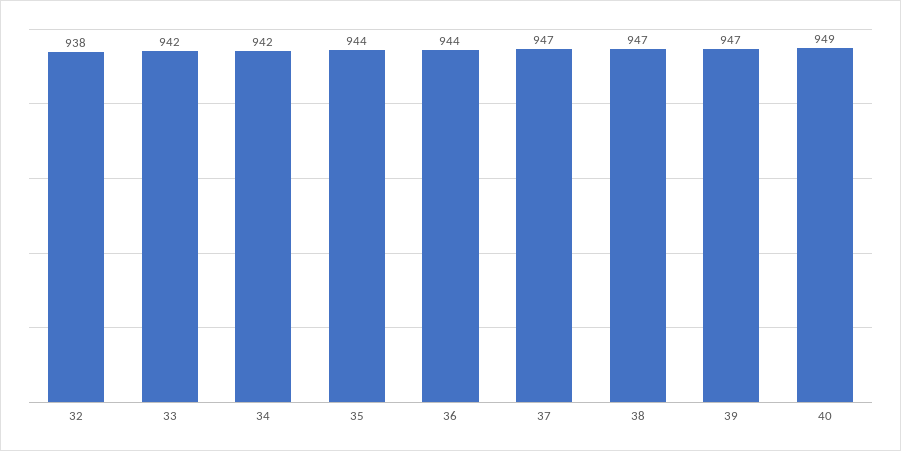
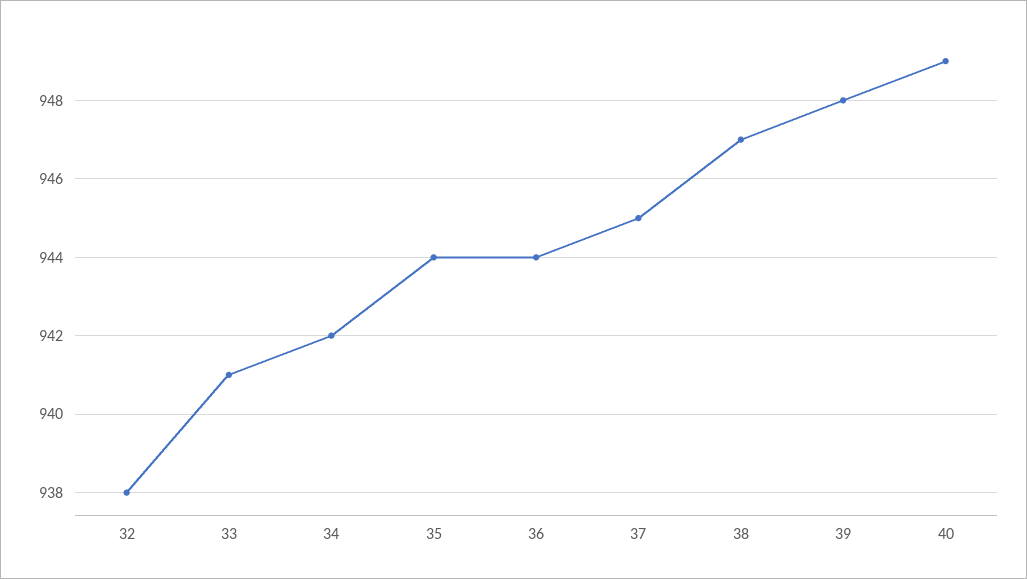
  {
    "32": 938,
-   "33": 942,
+   "33": 941,
    "34": 942,
    "35": 944,
    "36": 944,
-   "37": 947,
+   "37": 945,
    "38": 947,
-   "39": 947,
+   "39": 948,
    "40": 949
  }

